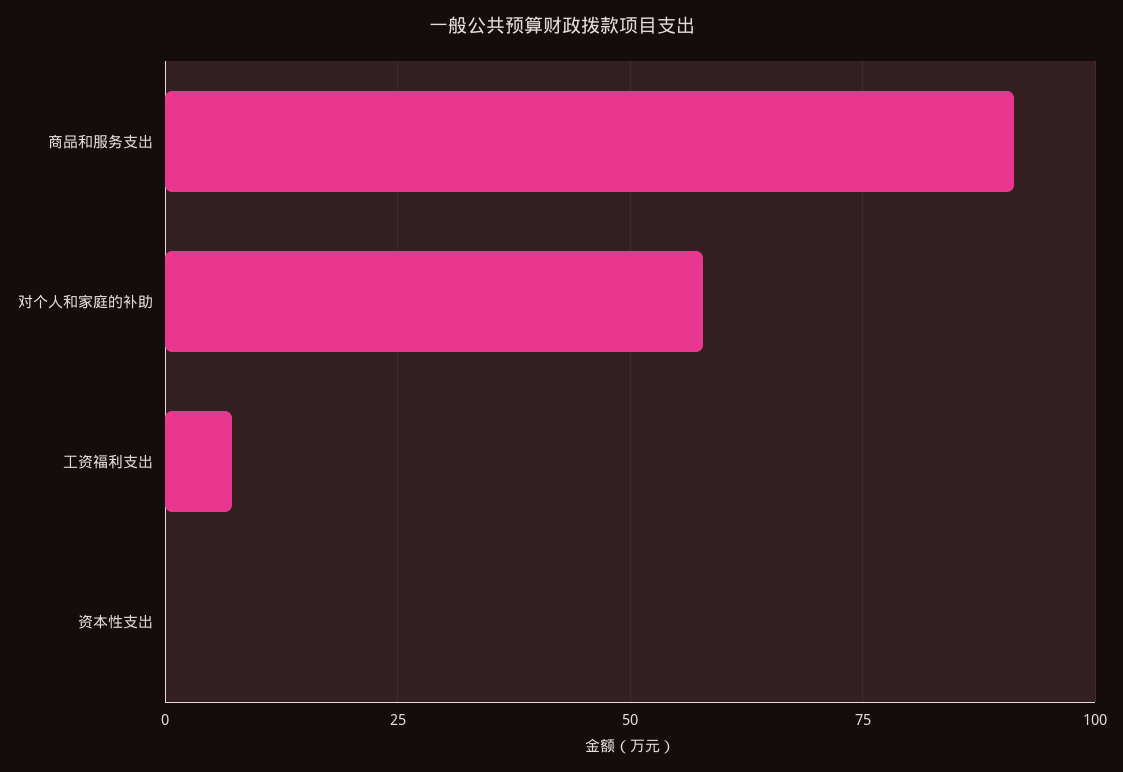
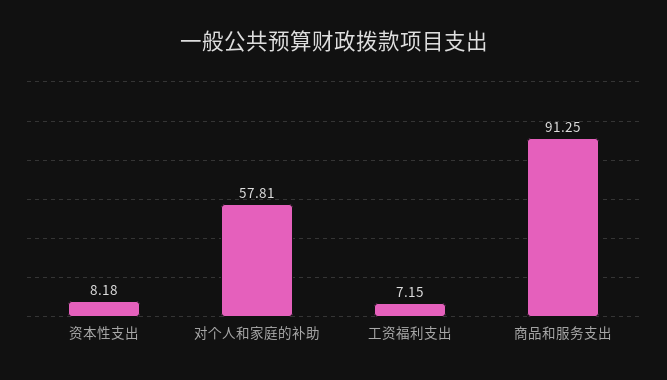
  {
    "商品和服务支出": 91.25,
    "对个人和家庭的补助": 57.81,
    "工资福利支出": 7.15,
-   "资本性支出": 0
+   "资本性支出": 8.18
  }

